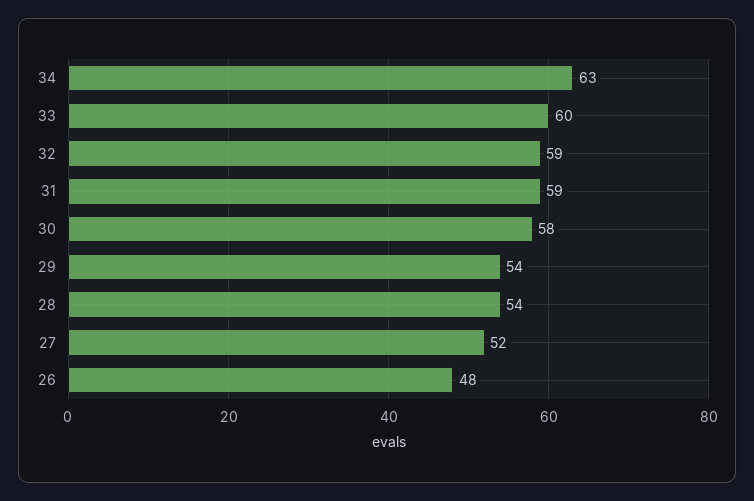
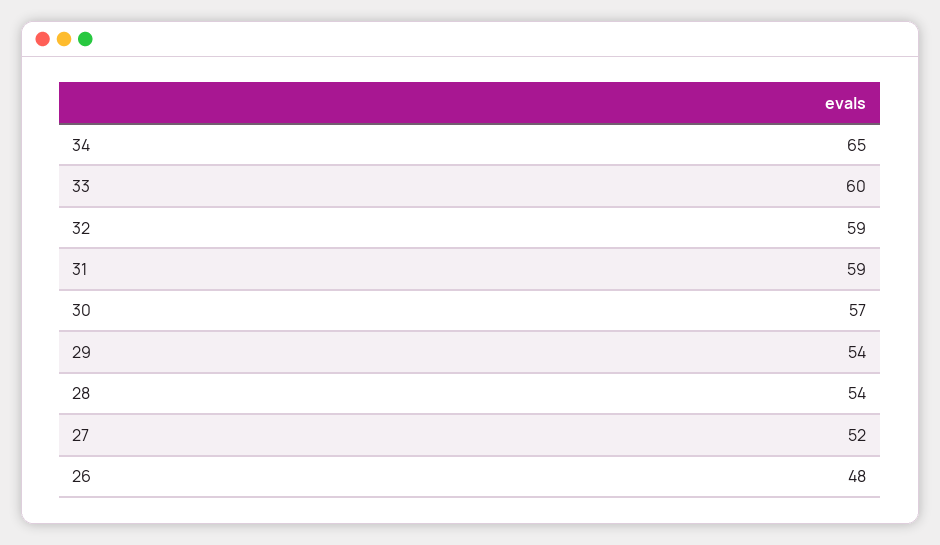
  {
-   "34": 63,
+   "34": 65,
    "33": 60,
    "32": 59,
    "31": 59,
-   "30": 58,
+   "30": 57,
    "29": 54,
    "28": 54,
    "27": 52,
    "26": 48
  }

